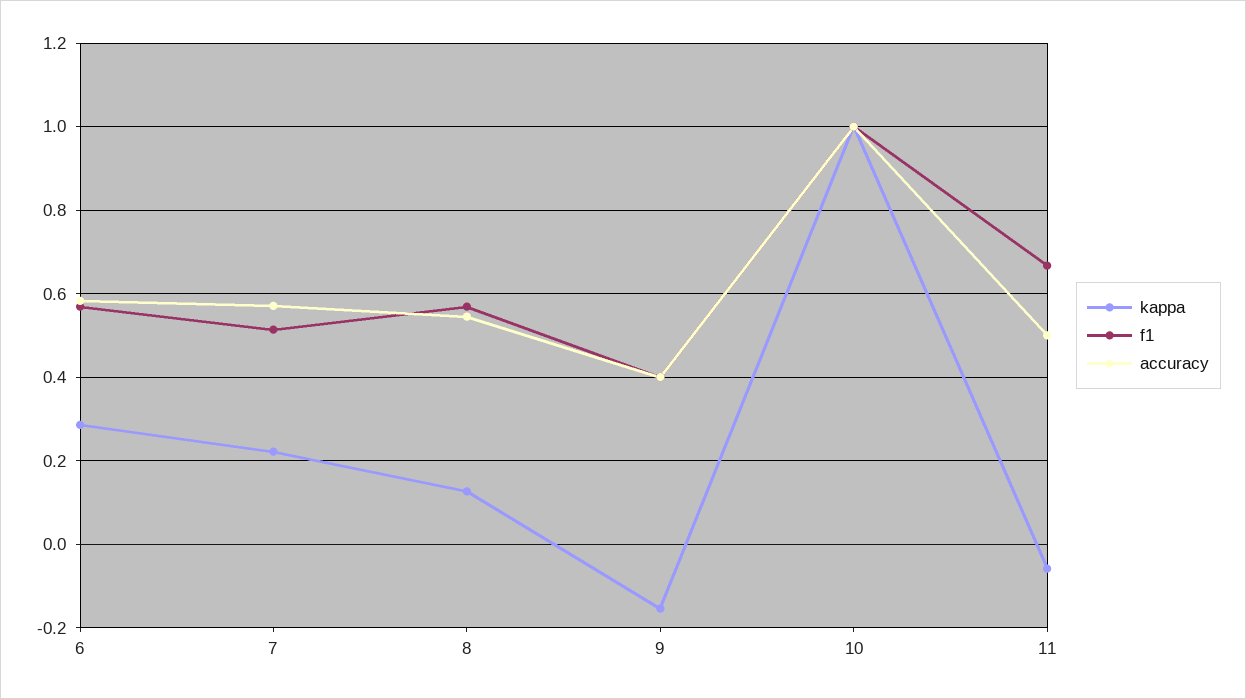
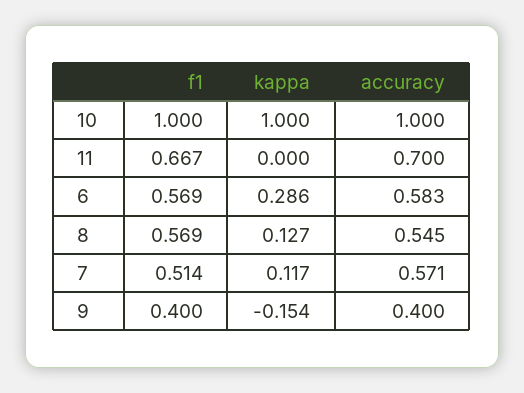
  {
    "kappa": {
      "6": 0.286,
-     "7": 0.22,
+     "7": 0.117,
      "8": 0.127,
      "9": -0.154,
      "10": 1,
-     "11": -0.06
+     "11": 0
    },
    "f1": {
      "6": 0.569,
      "7": 0.514,
      "8": 0.569,
      "9": 0.4,
      "10": 1,
      "11": 0.667
    },
    "accuracy": {
      "6": 0.583,
      "7": 0.571,
      "8": 0.545,
      "9": 0.4,
      "10": 1,
-     "11": 0.5
+     "11": 0.7
    }
  }

